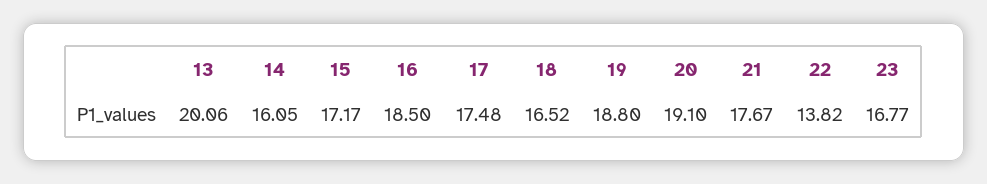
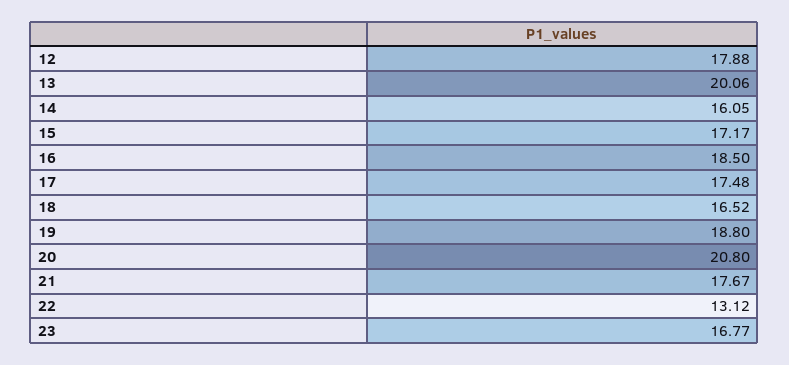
  {
    "13": 20.06,
    "14": 16.05,
    "15": 17.17,
    "16": 18.5,
    "17": 17.48,
    "18": 16.52,
    "19": 18.8,
-   "20": 19.1,
+   "20": 20.8,
    "21": 17.67,
-   "22": 13.82,
+   "22": 13.12,
-   "23": 16.77
+   "23": 16.77,
+   "12": 17.88
  }

